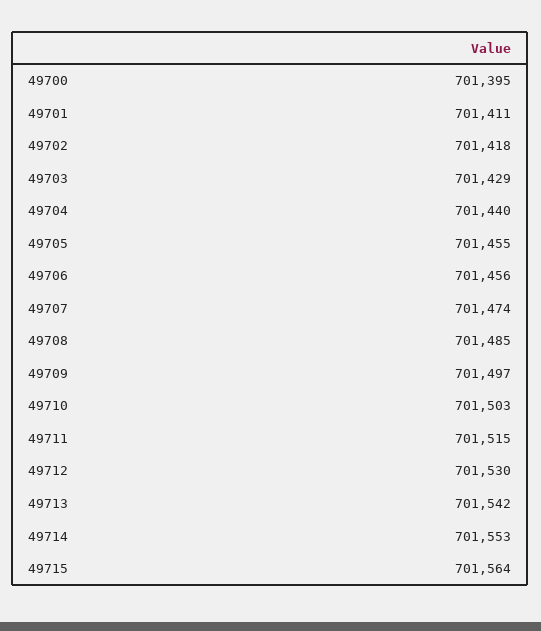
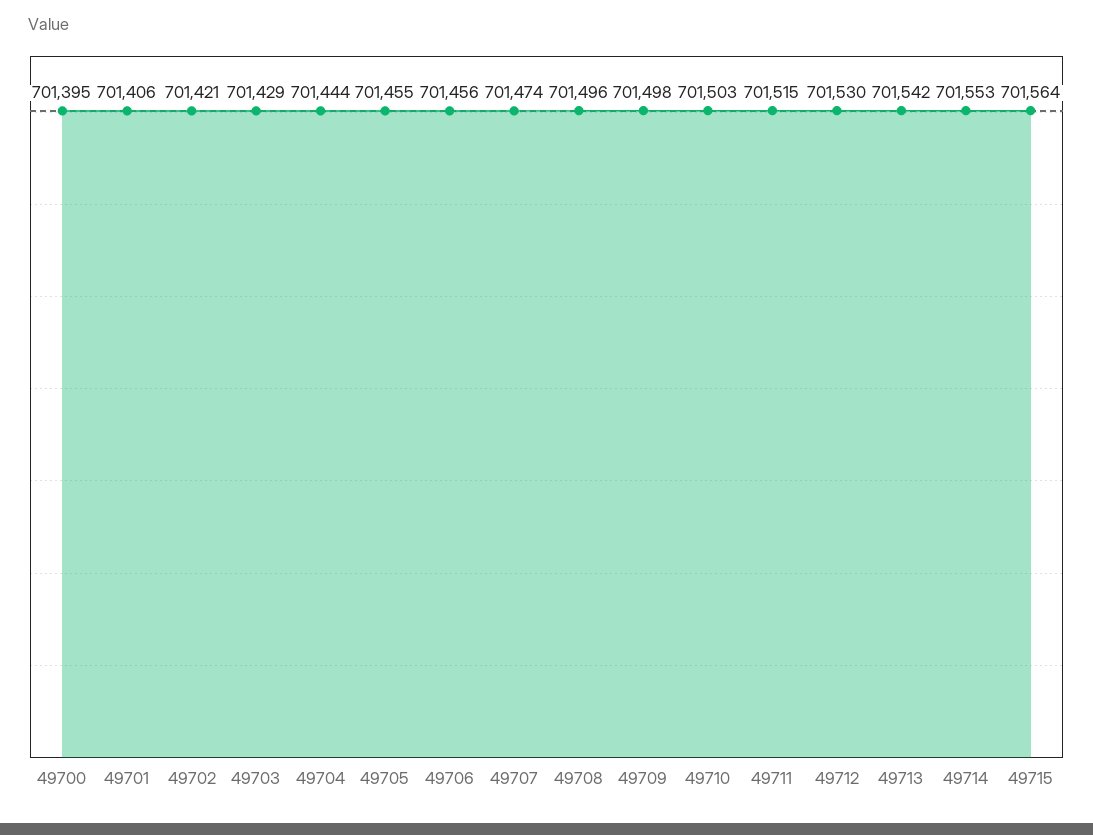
  {
    "49700": 701395,
-   "49701": 701411,
+   "49701": 701406,
-   "49702": 701418,
+   "49702": 701421,
    "49703": 701429,
-   "49704": 701440,
+   "49704": 701444,
    "49705": 701455,
    "49706": 701456,
    "49707": 701474,
-   "49708": 701485,
+   "49708": 701496,
-   "49709": 701497,
+   "49709": 701498,
    "49710": 701503,
    "49711": 701515,
    "49712": 701530,
    "49713": 701542,
    "49714": 701553,
    "49715": 701564
  }

